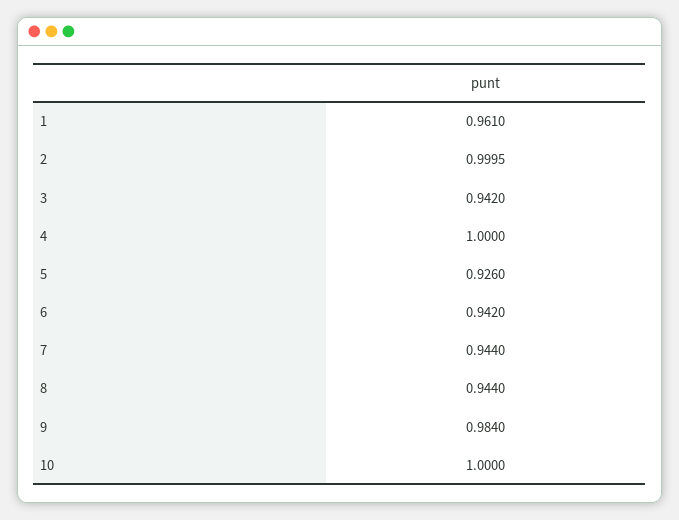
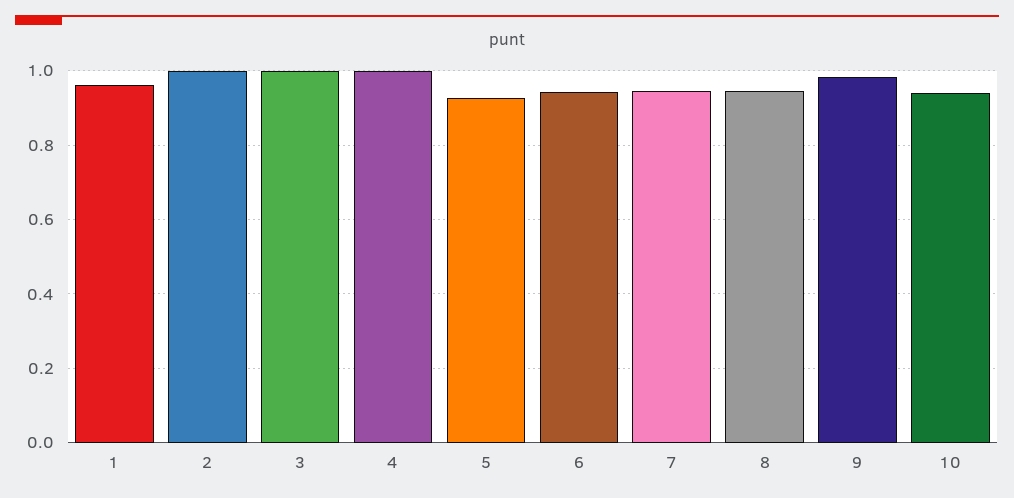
  {
    "1": 0.961,
    "2": 0.9995,
-   "3": 0.942,
+   "3": 1,
    "4": 1,
    "5": 0.926,
    "6": 0.942,
    "7": 0.944,
    "8": 0.944,
    "9": 0.984,
-   "10": 1
+   "10": 0.94
  }

